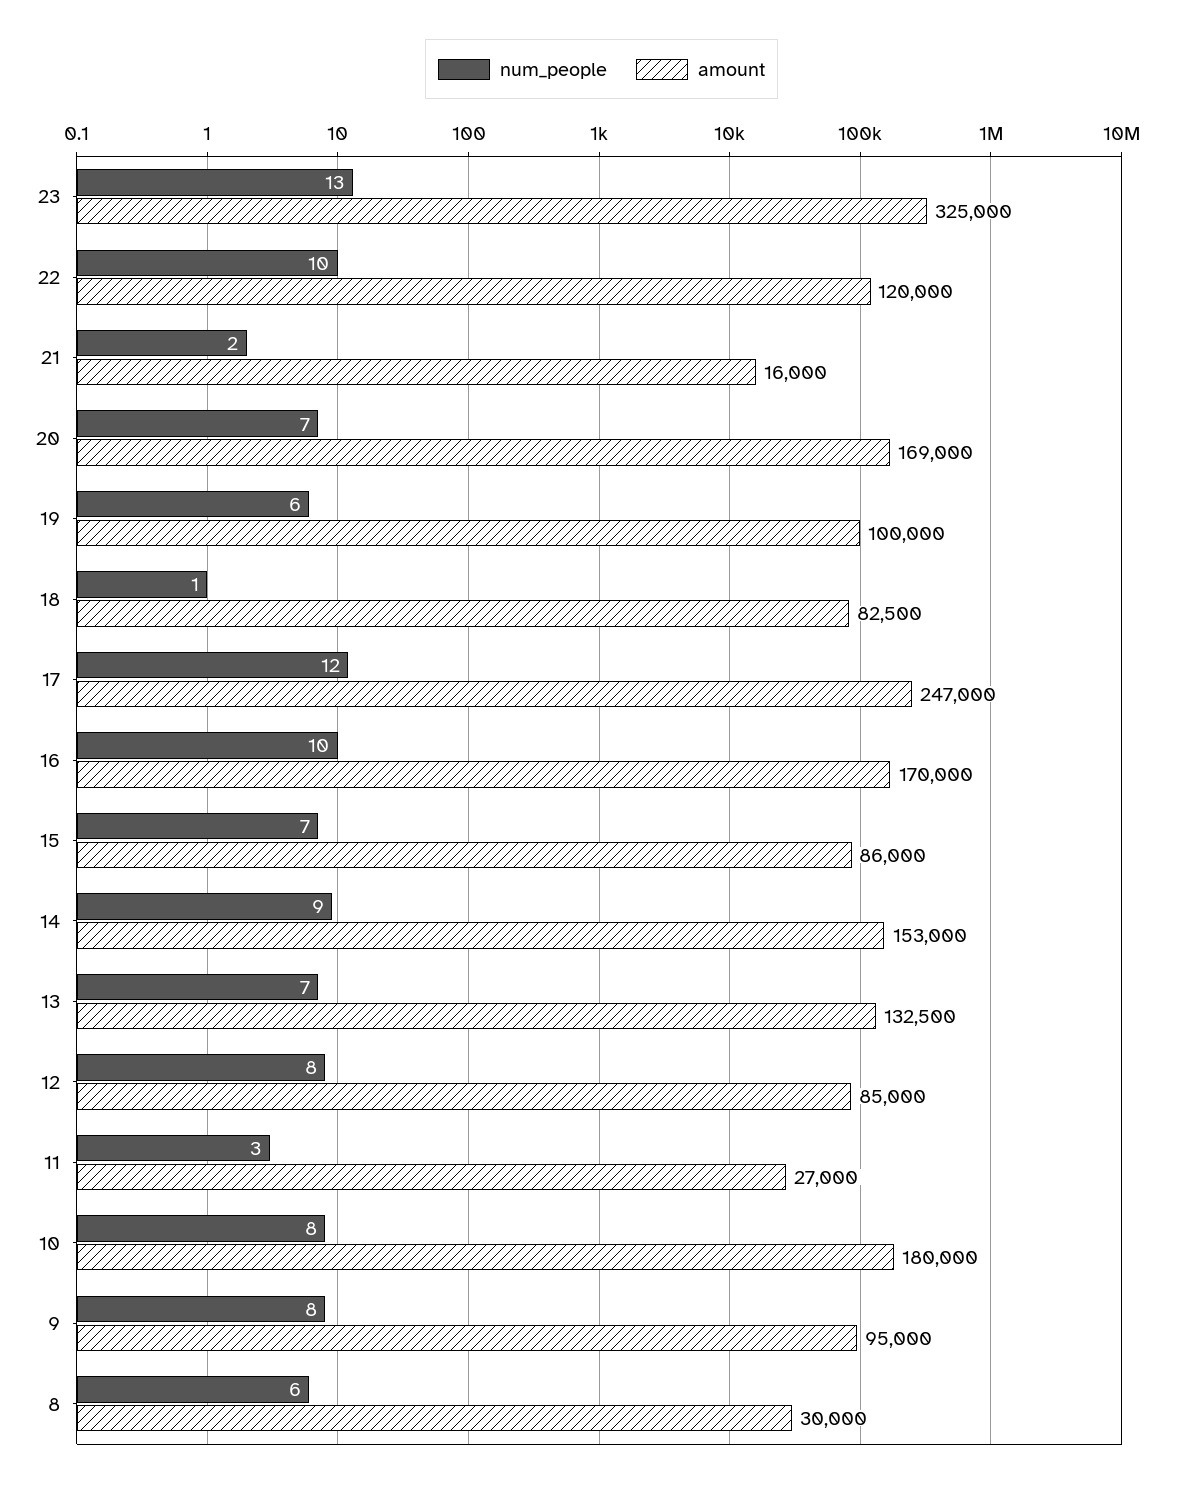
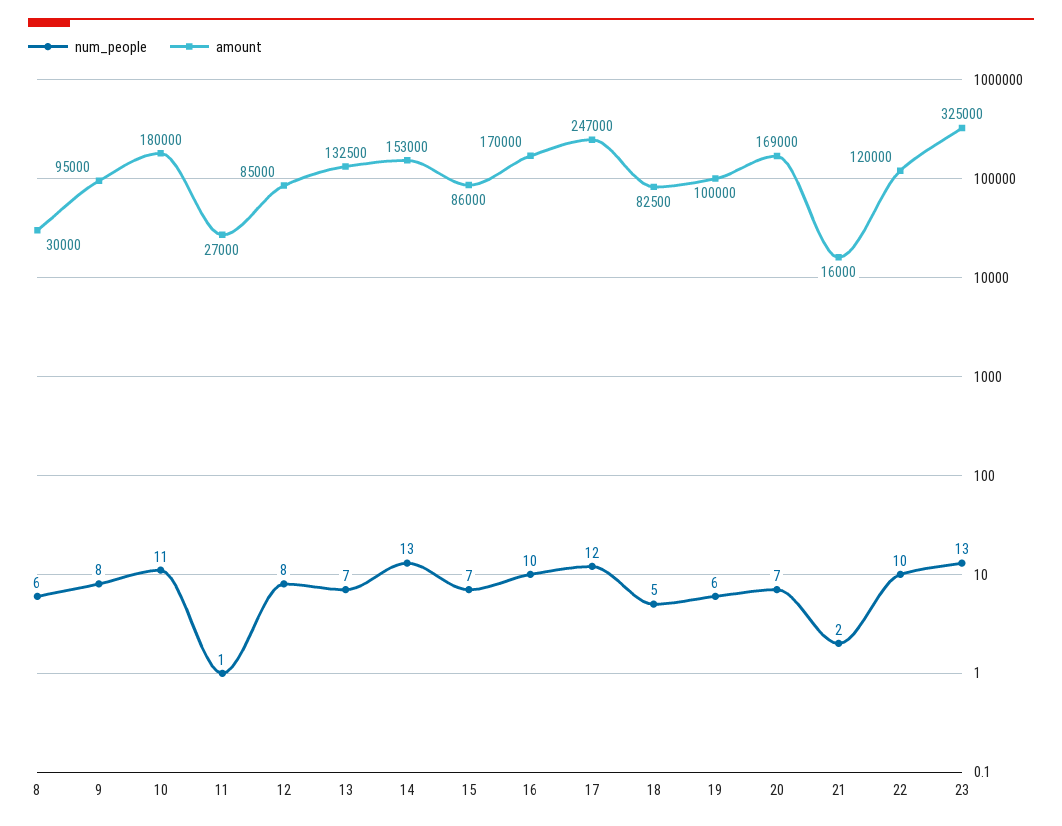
  {
    "num_people": {
      "23": 13,
      "22": 10,
      "21": 2,
      "20": 7,
      "19": 6,
-     "18": 1,
+     "18": 5,
      "17": 12,
      "16": 10,
      "15": 7,
-     "14": 9,
+     "14": 13,
      "13": 7,
      "12": 8,
-     "11": 3,
+     "11": 1,
-     "10": 8,
+     "10": 11,
      "9": 8,
      "8": 6
    },
    "amount": {
      "23": 325000,
      "22": 120000,
      "21": 16000,
      "20": 169000,
      "19": 100000,
      "18": 82500,
      "17": 247000,
      "16": 170000,
      "15": 86000,
      "14": 153000,
      "13": 132500,
      "12": 85000,
      "11": 27000,
      "10": 180000,
      "9": 95000,
      "8": 30000
    }
  }

